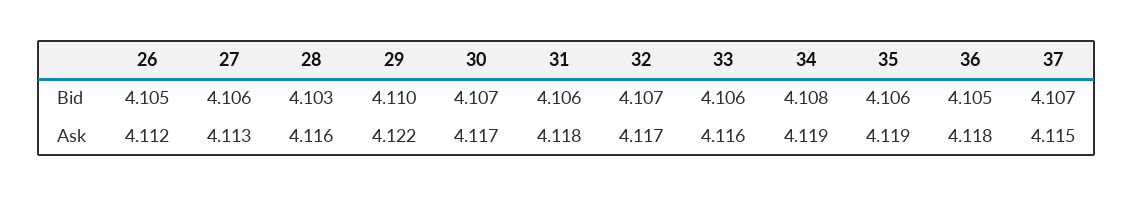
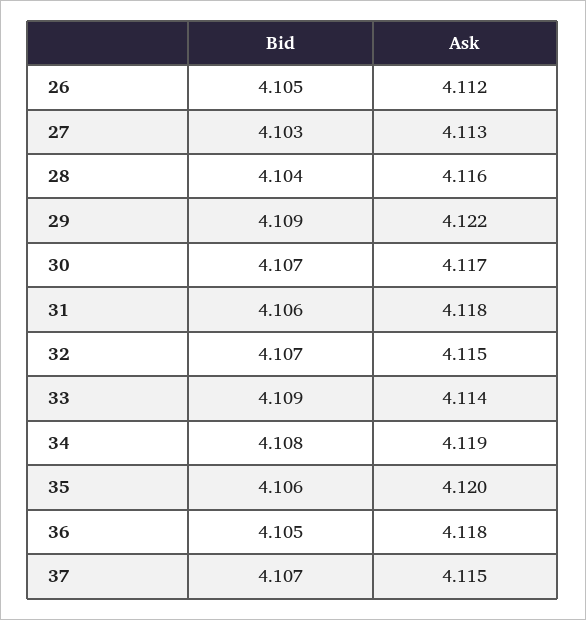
  {
    "26": {
      "Bid": 4.105,
      "Ask": 4.112
    },
    "27": {
-     "Bid": 4.106,
+     "Bid": 4.103,
      "Ask": 4.113
    },
    "28": {
-     "Bid": 4.103,
+     "Bid": 4.104,
      "Ask": 4.116
    },
    "29": {
-     "Bid": 4.11,
+     "Bid": 4.109,
      "Ask": 4.122
    },
    "30": {
      "Bid": 4.107,
      "Ask": 4.117
    },
    "31": {
      "Bid": 4.106,
      "Ask": 4.118
    },
    "32": {
      "Bid": 4.107,
-     "Ask": 4.117
+     "Ask": 4.115
    },
    "33": {
-     "Bid": 4.106,
+     "Bid": 4.109,
-     "Ask": 4.116
+     "Ask": 4.114
    },
    "34": {
      "Bid": 4.108,
      "Ask": 4.119
    },
    "35": {
      "Bid": 4.106,
-     "Ask": 4.119
+     "Ask": 4.12
    },
    "36": {
      "Bid": 4.105,
      "Ask": 4.118
    },
    "37": {
      "Bid": 4.107,
      "Ask": 4.115
    }
  }

